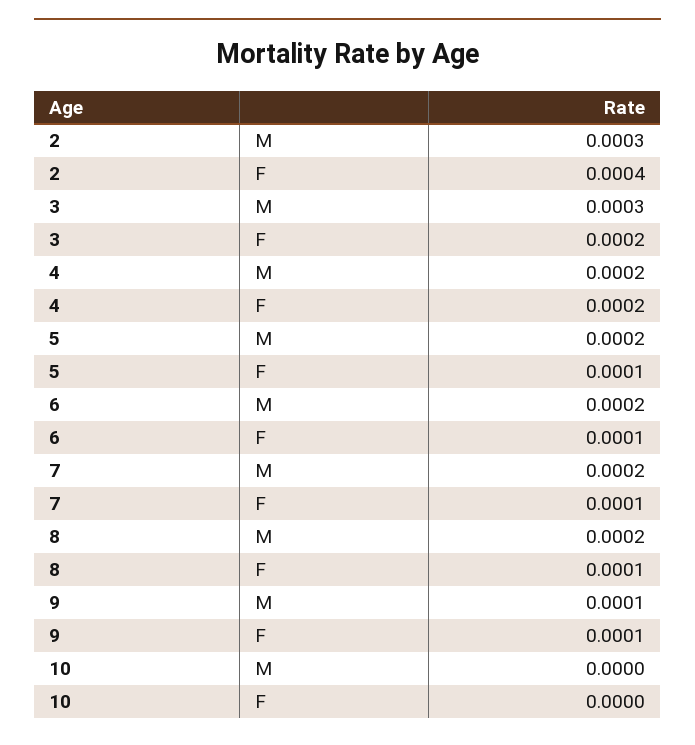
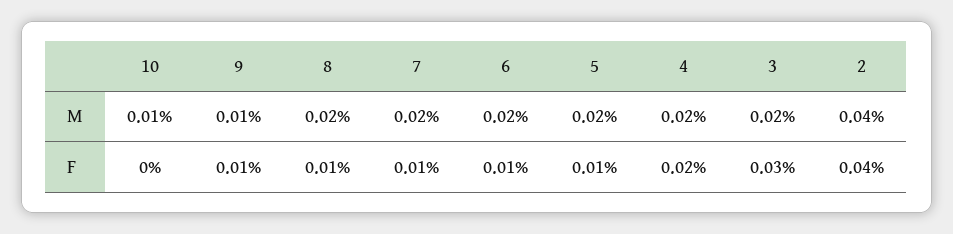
  {
    "2": {
-     "M": 0.0003,
+     "M": 0.0004,
      "F": 0.0004
    },
    "3": {
-     "M": 0.0003,
+     "M": 0.0002,
-     "F": 0.0002
+     "F": 0.0003
    },
    "4": {
      "M": 0.0002,
      "F": 0.0002
    },
    "5": {
      "M": 0.0002,
      "F": 0.0001
    },
    "6": {
      "M": 0.0002,
      "F": 0.0001
    },
    "7": {
      "M": 0.0002,
      "F": 0.0001
    },
    "8": {
      "M": 0.0002,
      "F": 0.0001
    },
    "9": {
      "M": 0.0001,
      "F": 0.0001
    },
    "10": {
-     "M": 0,
+     "M": 0.0001,
      "F": 0
    }
  }

